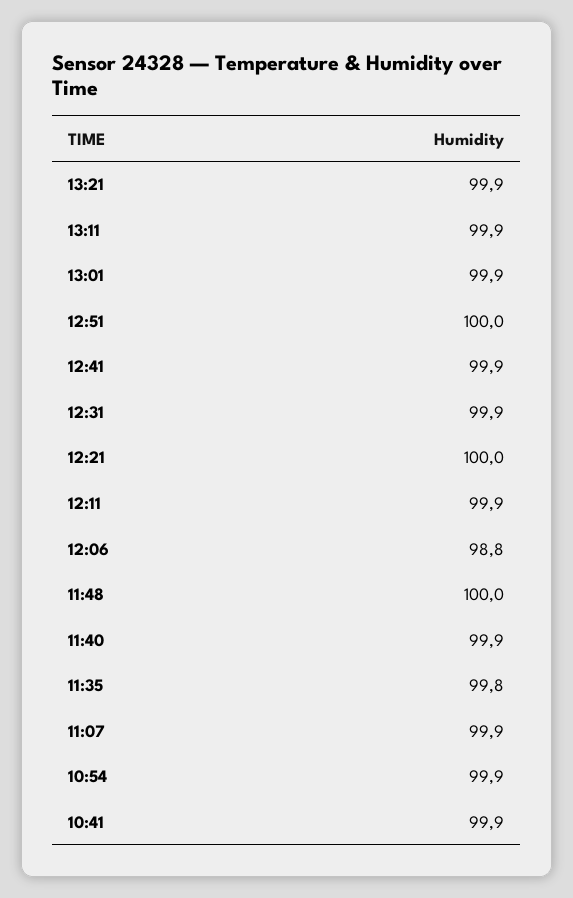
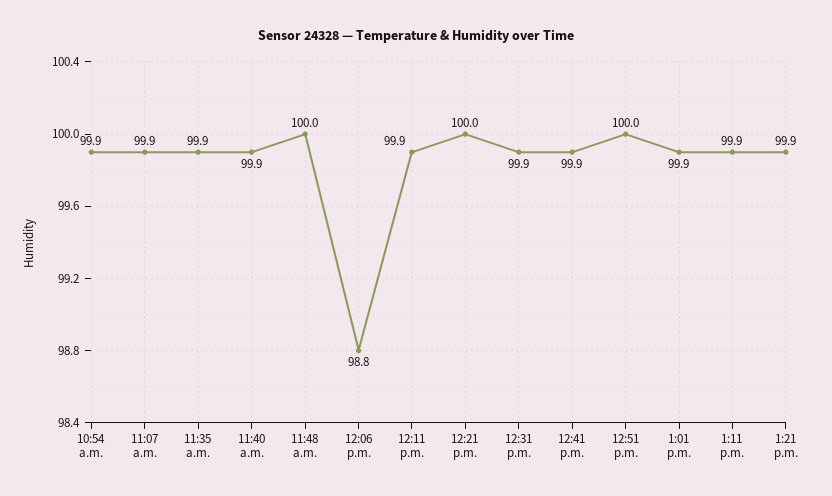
  {
    "13:21": 99.9,
    "13:11": 99.9,
    "13:01": 99.9,
    "12:51": 100,
    "12:41": 99.9,
    "12:31": 99.9,
    "12:21": 100,
    "12:11": 99.9,
    "12:06": 98.8,
    "11:48": 100,
    "11:40": 99.9,
-   "11:35": 99.8,
+   "11:35": 99.9,
    "11:07": 99.9,
-   "10:54": 99.9,
+   "10:54": 99.9
-   "10:41": 99.9
  }

